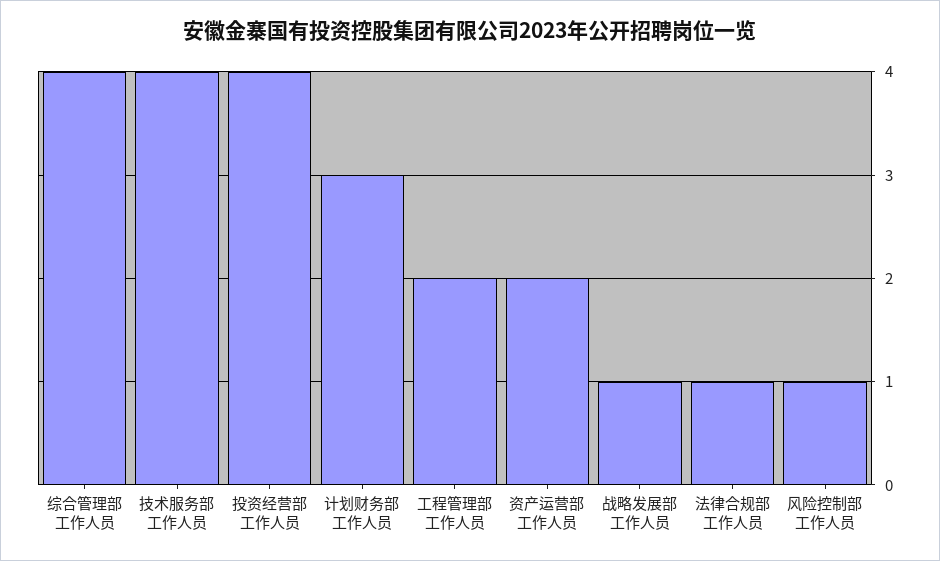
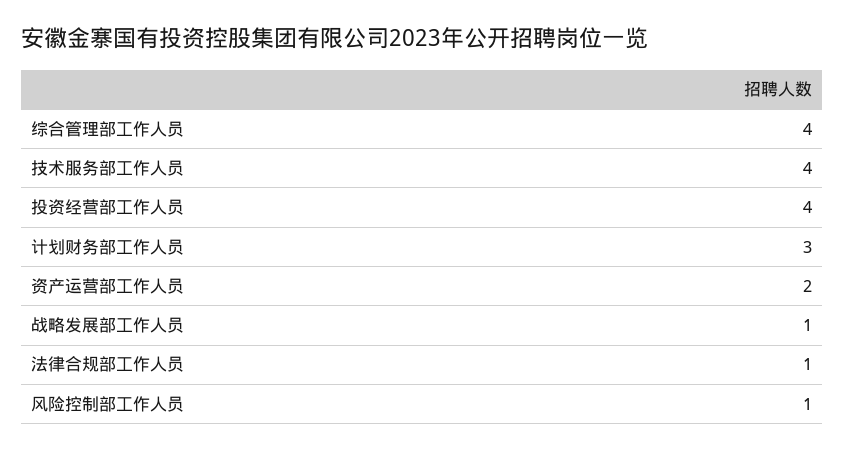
  {
    "综合管理部工作人员": 4,
    "技术服务部工作人员": 4,
    "投资经营部工作人员": 4,
    "计划财务部工作人员": 3,
-   "工程管理部工作人员": 2,
    "资产运营部工作人员": 2,
    "战略发展部工作人员": 1,
    "法律合规部工作人员": 1,
    "风险控制部工作人员": 1
  }

